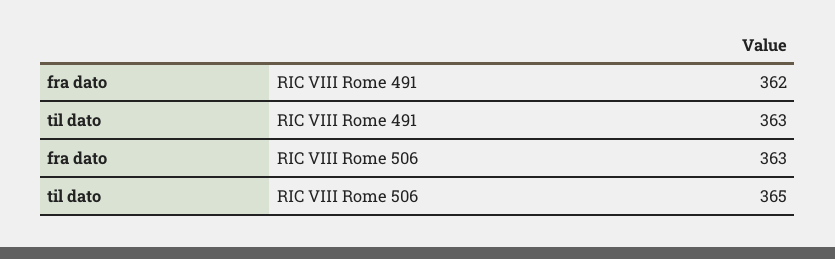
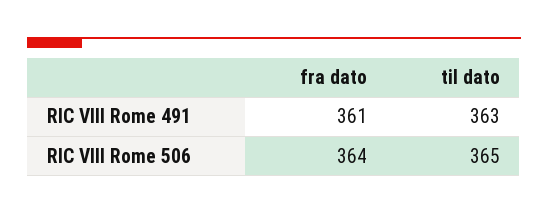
  {
    "fra dato": {
-     "RIC VIII Rome 491": 362,
+     "RIC VIII Rome 491": 361,
-     "RIC VIII Rome 506": 363
+     "RIC VIII Rome 506": 364
    },
    "til dato": {
      "RIC VIII Rome 491": 363,
      "RIC VIII Rome 506": 365
    }
  }

